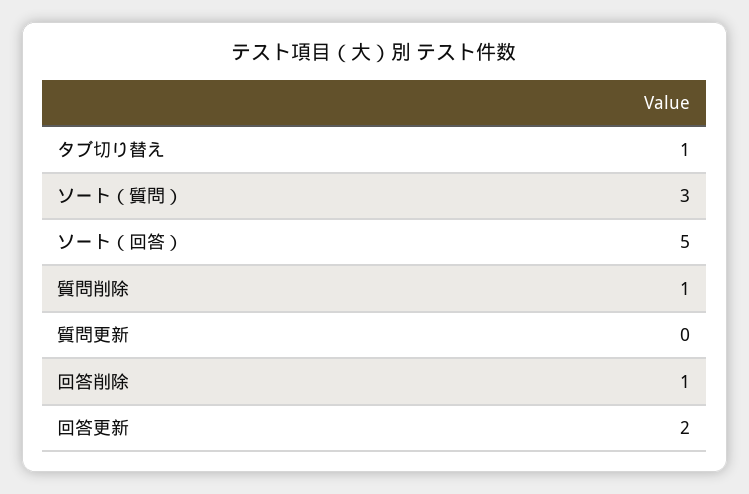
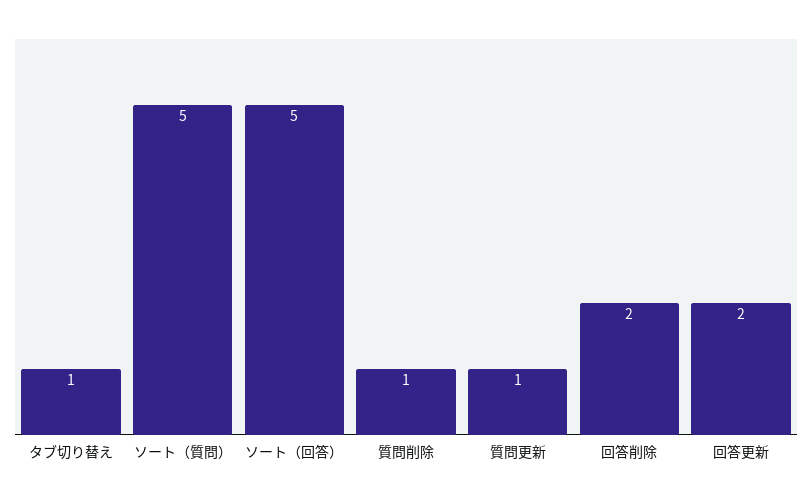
  {
    "タブ切り替え": 1,
-   "ソート（質問）": 3,
+   "ソート（質問）": 5,
    "ソート（回答）": 5,
    "質問削除": 1,
-   "質問更新": 0,
+   "質問更新": 1,
-   "回答削除": 1,
+   "回答削除": 2,
    "回答更新": 2
  }

